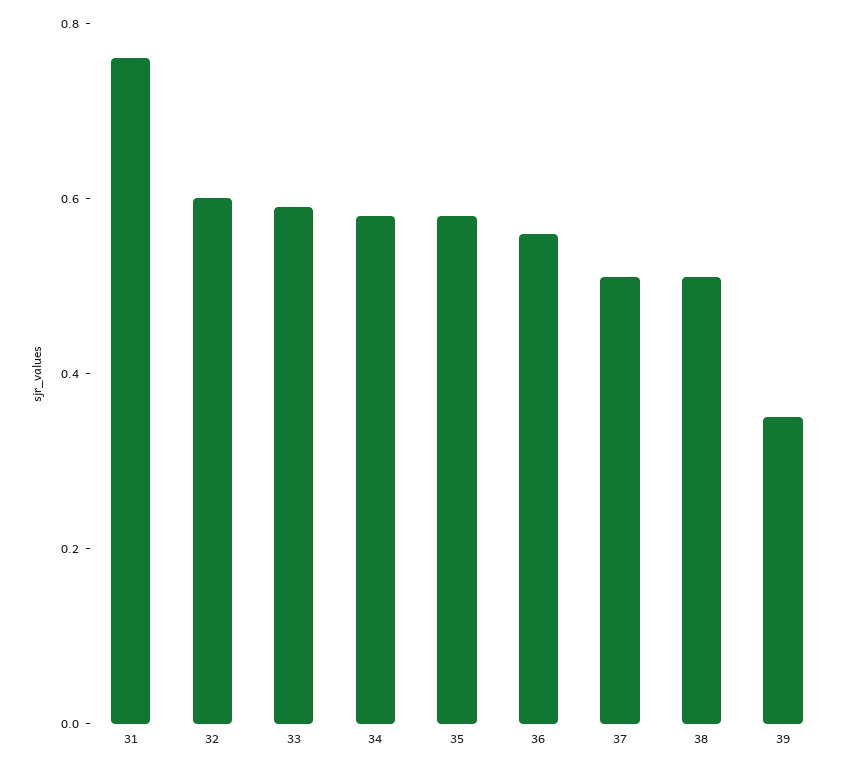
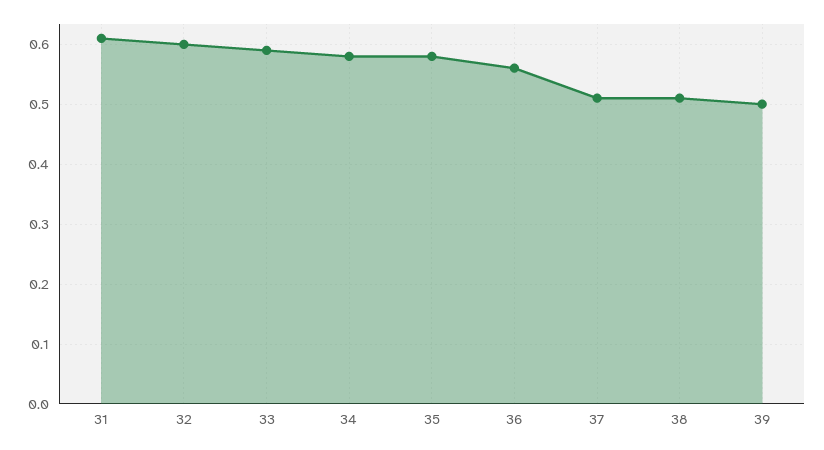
  {
-   "31": 0.75,
+   "31": 0.6,
    "32": 0.6,
    "33": 0.6,
    "34": 0.6,
    "35": 0.6,
    "36": 0.55,
    "37": 0.5,
    "38": 0.5,
-   "39": 0.35
+   "39": 0.5
  }

